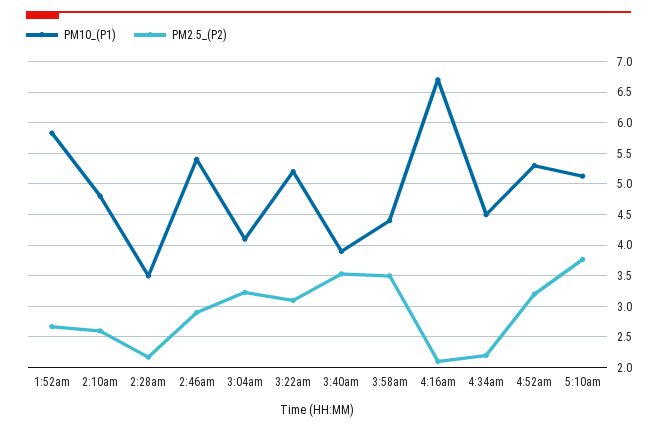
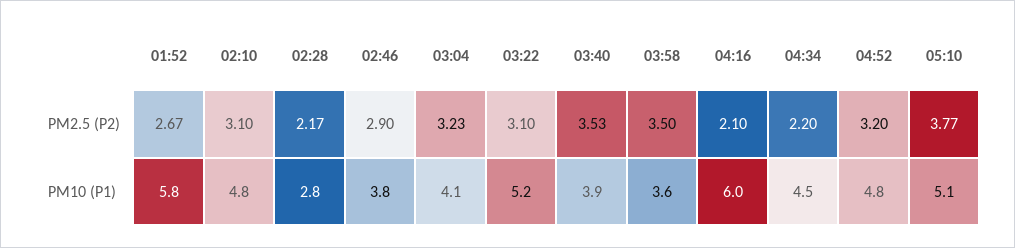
  {
    "PM10_(P1)": {
      "1:52am": 5.8,
      "2:10am": 4.8,
-     "2:28am": 3.5,
+     "2:28am": 2.8,
-     "2:46am": 5.4,
+     "2:46am": 3.8,
      "3:04am": 4.1,
      "3:22am": 5.2,
      "3:40am": 3.9,
-     "3:58am": 4.4,
+     "3:58am": 3.6,
-     "4:16am": 6.7,
+     "4:16am": 6,
      "4:34am": 4.5,
-     "4:52am": 5.3,
+     "4:52am": 4.8,
      "5:10am": 5.1
    },
    "PM2.5_(P2)": {
      "1:52am": 2.67,
-     "2:10am": 2.6,
+     "2:10am": 3.1,
      "2:28am": 2.17,
      "2:46am": 2.9,
      "3:04am": 3.23,
      "3:22am": 3.1,
      "3:40am": 3.53,
      "3:58am": 3.5,
      "4:16am": 2.1,
      "4:34am": 2.2,
      "4:52am": 3.2,
      "5:10am": 3.77
    }
  }

